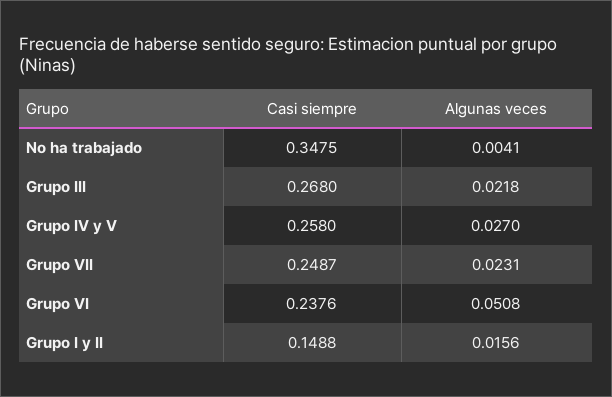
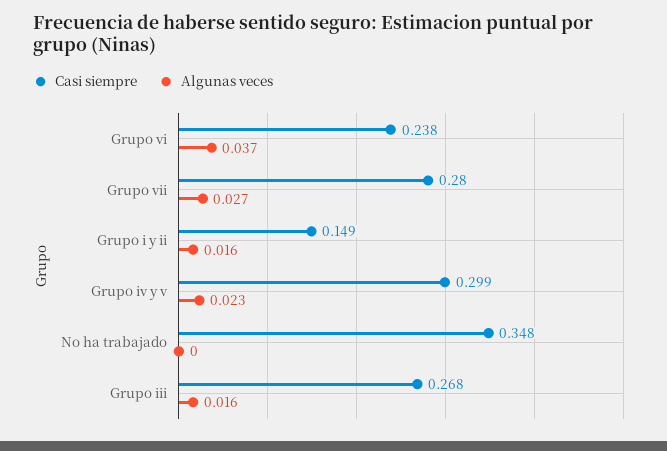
  {
    "Casi siempre": {
      "No ha trabajado": 0.3475,
      "Grupo III": 0.268,
-     "Grupo IV y V": 0.258,
+     "Grupo IV y V": 0.299,
-     "Grupo VII": 0.2487,
+     "Grupo VII": 0.28,
      "Grupo VI": 0.2376,
      "Grupo I y II": 0.1488
    },
    "Algunas veces": {
-     "No ha trabajado": 0.0041,
+     "No ha trabajado": 0,
-     "Grupo III": 0.0218,
+     "Grupo III": 0.016,
-     "Grupo IV y V": 0.027,
+     "Grupo IV y V": 0.023,
-     "Grupo VII": 0.0231,
+     "Grupo VII": 0.027,
-     "Grupo VI": 0.0508,
+     "Grupo VI": 0.037,
      "Grupo I y II": 0.0156
    }
  }

